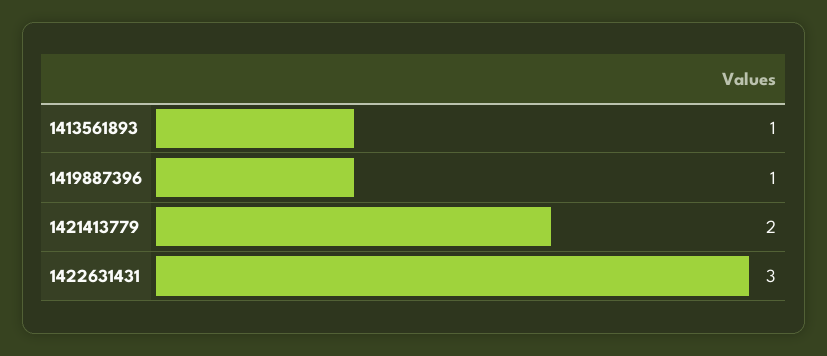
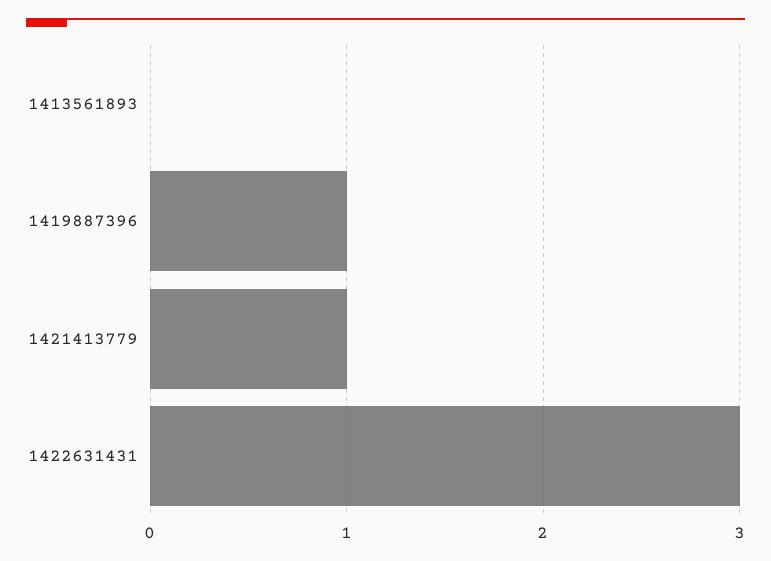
  {
-   "1413561893": 1,
+   "1413561893": 0,
    "1419887396": 1,
-   "1421413779": 2,
+   "1421413779": 1,
    "1422631431": 3
  }

